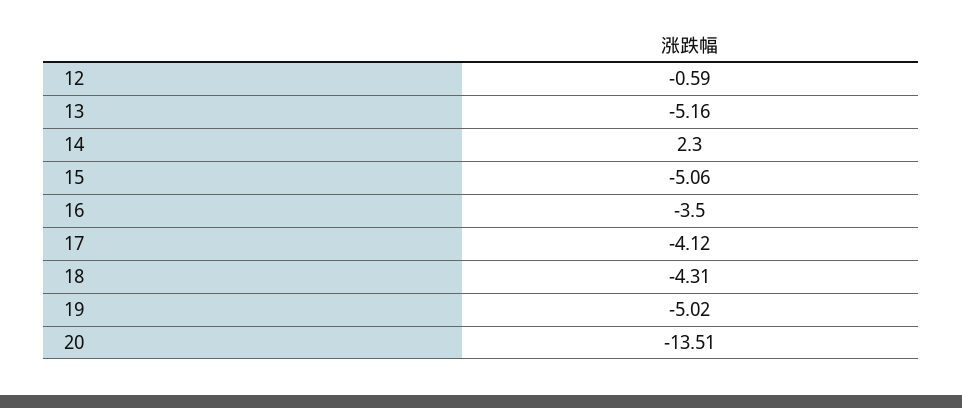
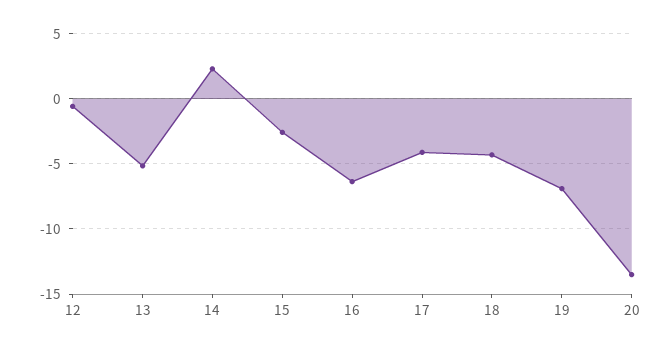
  {
    "12": -0.59,
    "13": -5.16,
    "14": 2.3,
-   "15": -5.06,
+   "15": -2.5,
-   "16": -3.5,
+   "16": -6.5,
    "17": -4.12,
    "18": -4.31,
-   "19": -5.02,
+   "19": -7,
    "20": -13.51
  }

